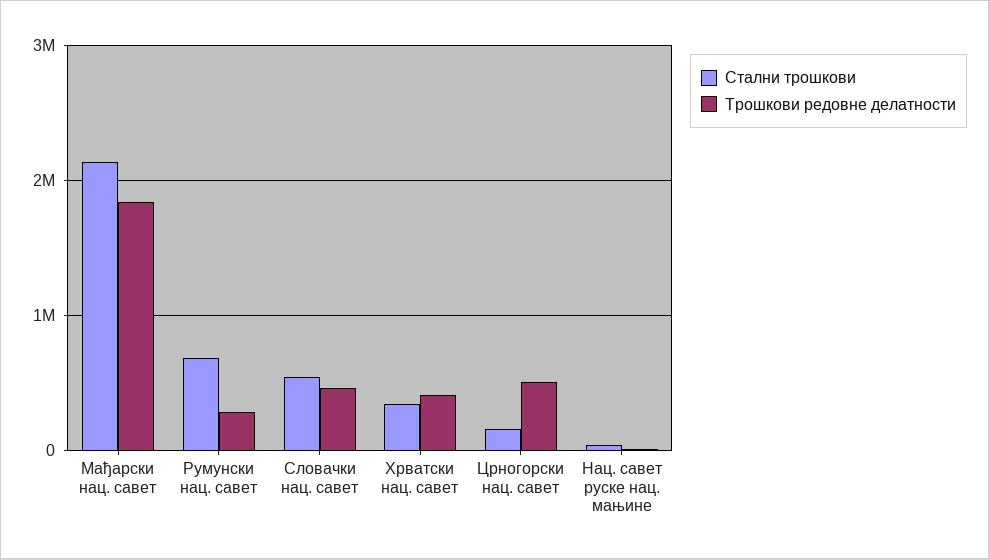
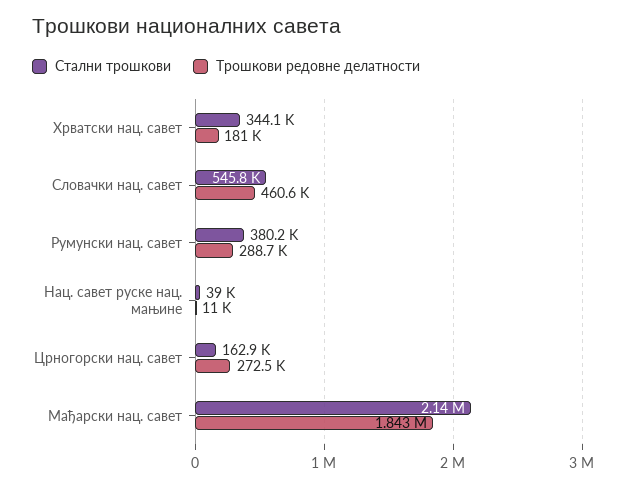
  {
    "Стални трошкови": {
      "Мађарски нац. савет": 2140000,
-     "Румунски нац. савет": 700000,
+     "Румунски нац. савет": 380200,
      "Словачки нац. савет": 545800,
      "Хрватски нац. савет": 344100,
      "Црногорски нац. савет": 162900,
      "Нац. савет руске нац. мањине": 39000
    },
    "Трошкови редовне делатности": {
      "Мађарски нац. савет": 1843000,
      "Румунски нац. савет": 288700,
      "Словачки нац. савет": 460600,
-     "Хрватски нац. савет": 400000,
+     "Хрватски нац. савет": 181000,
-     "Црногорски нац. савет": 500000,
+     "Црногорски нац. савет": 272500,
      "Нац. савет руске нац. мањине": 11000
    }
  }

